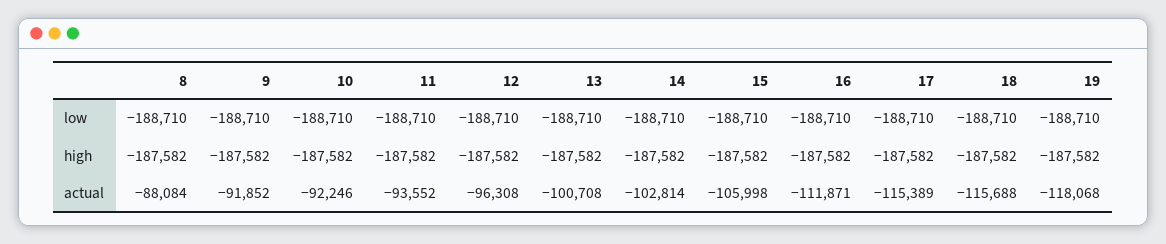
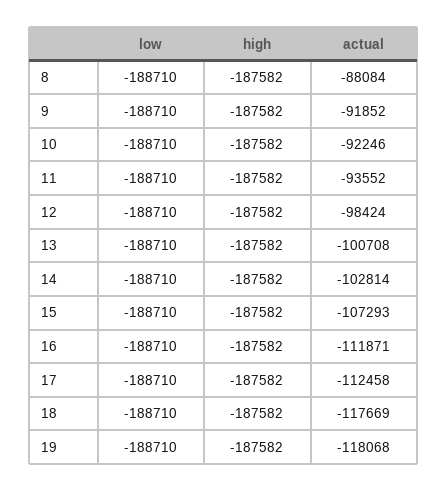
  {
    "8": {
      "low": -188710,
      "high": -187582,
      "actual": -88084
    },
    "9": {
      "low": -188710,
      "high": -187582,
      "actual": -91852
    },
    "10": {
      "low": -188710,
      "high": -187582,
      "actual": -92246
    },
    "11": {
      "low": -188710,
      "high": -187582,
      "actual": -93552
    },
    "12": {
      "low": -188710,
      "high": -187582,
-     "actual": -96308
+     "actual": -98424
    },
    "13": {
      "low": -188710,
      "high": -187582,
      "actual": -100708
    },
    "14": {
      "low": -188710,
      "high": -187582,
      "actual": -102814
    },
    "15": {
      "low": -188710,
      "high": -187582,
-     "actual": -105998
+     "actual": -107293
    },
    "16": {
      "low": -188710,
      "high": -187582,
      "actual": -111871
    },
    "17": {
      "low": -188710,
      "high": -187582,
-     "actual": -115389
+     "actual": -112458
    },
    "18": {
      "low": -188710,
      "high": -187582,
-     "actual": -115688
+     "actual": -117669
    },
    "19": {
      "low": -188710,
      "high": -187582,
      "actual": -118068
    }
  }

